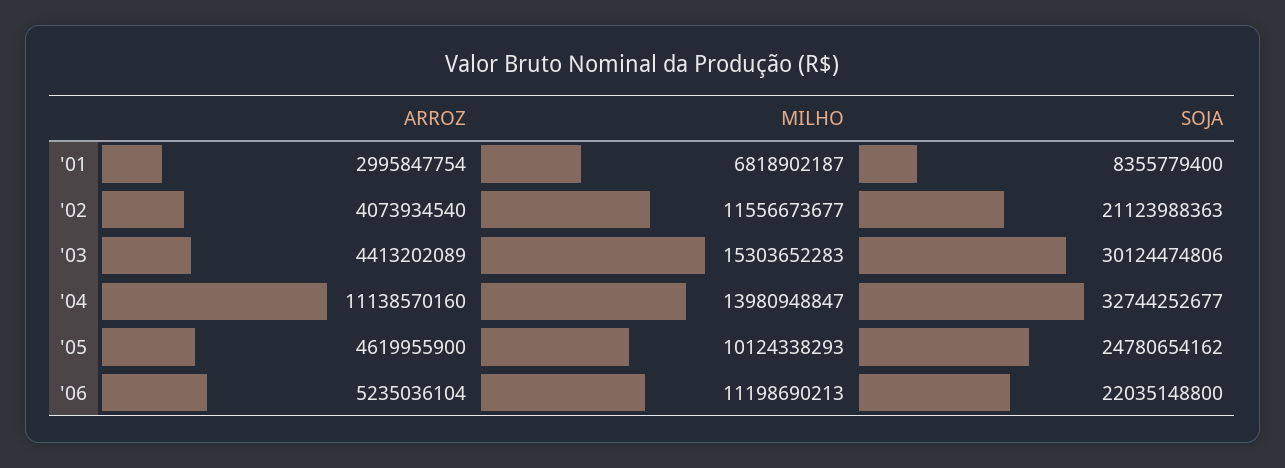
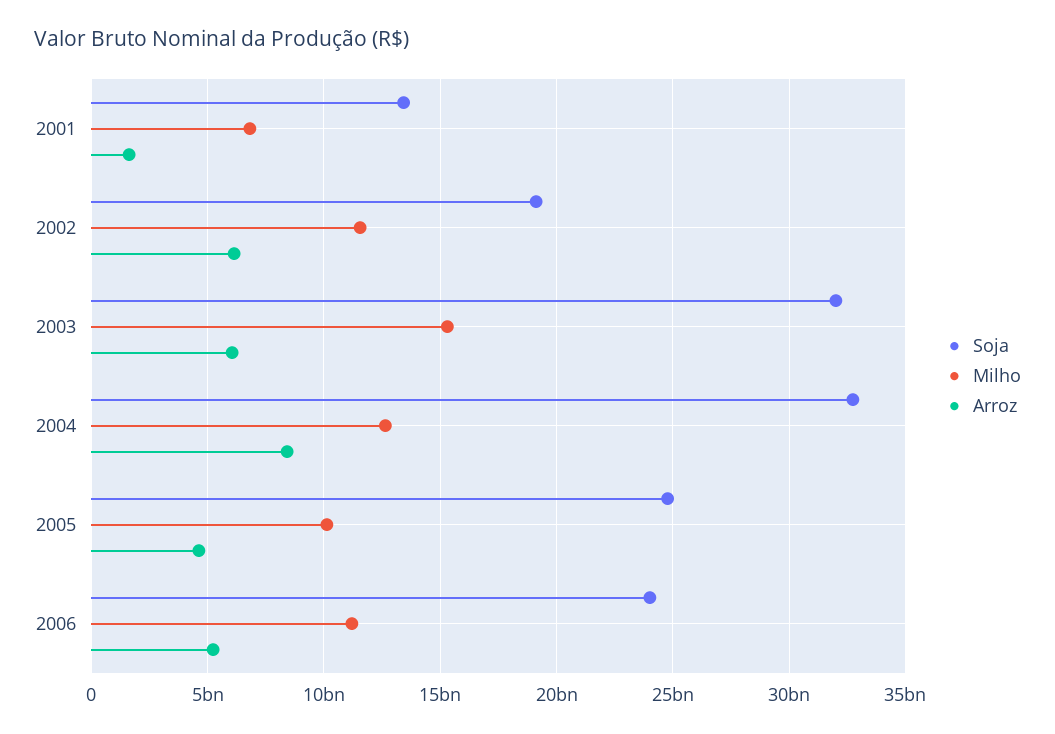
  {
    "ARROZ": {
-     "'01": 2995847754,
+     "'01": 1500000000,
-     "'02": 4073934540,
+     "'02": 6000000000,
-     "'03": 4413202089,
+     "'03": 6000000000,
-     "'04": 11138570160,
+     "'04": 8500000000,
      "'05": 4619955900,
      "'06": 5235036104
    },
    "MILHO": {
      "'01": 6818902187,
      "'02": 11556673677,
      "'03": 15303652283,
-     "'04": 13980948847,
+     "'04": 12500000000,
      "'05": 10124338293,
      "'06": 11198690213
    },
    "SOJA": {
-     "'01": 8355779400,
+     "'01": 13500000000,
-     "'02": 21123988363,
+     "'02": 19000000000,
-     "'03": 30124474806,
+     "'03": 32000000000,
      "'04": 32744252677,
      "'05": 24780654162,
-     "'06": 22035148800
+     "'06": 24000000000
    }
  }

